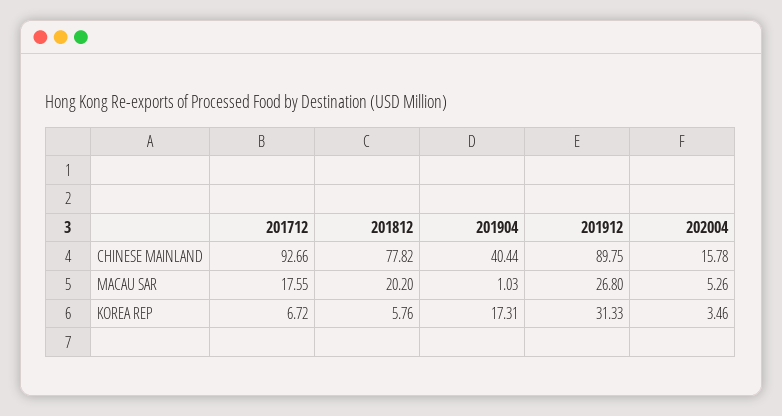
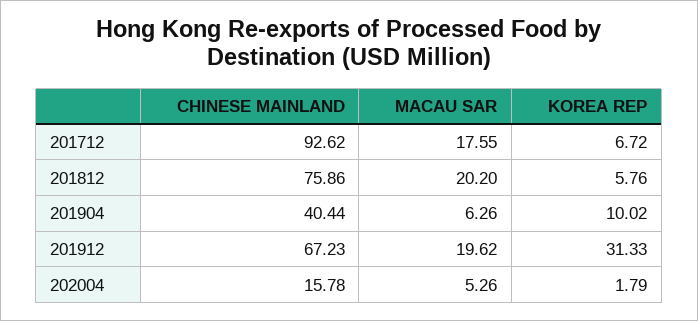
  {
    "201712": {
-     "CHINESE MAINLAND": 92.66,
+     "CHINESE MAINLAND": 92.62,
      "MACAU SAR": 17.55,
      "KOREA REP": 6.72
    },
    "201812": {
-     "CHINESE MAINLAND": 77.82,
+     "CHINESE MAINLAND": 75.86,
      "MACAU SAR": 20.2,
      "KOREA REP": 5.76
    },
    "201904": {
      "CHINESE MAINLAND": 40.44,
-     "MACAU SAR": 1.03,
+     "MACAU SAR": 6.26,
-     "KOREA REP": 17.31
+     "KOREA REP": 10.02
    },
    "201912": {
-     "CHINESE MAINLAND": 89.75,
+     "CHINESE MAINLAND": 67.23,
-     "MACAU SAR": 26.8,
+     "MACAU SAR": 19.62,
      "KOREA REP": 31.33
    },
    "202004": {
      "CHINESE MAINLAND": 15.78,
      "MACAU SAR": 5.26,
-     "KOREA REP": 3.46
+     "KOREA REP": 1.79
    }
  }

